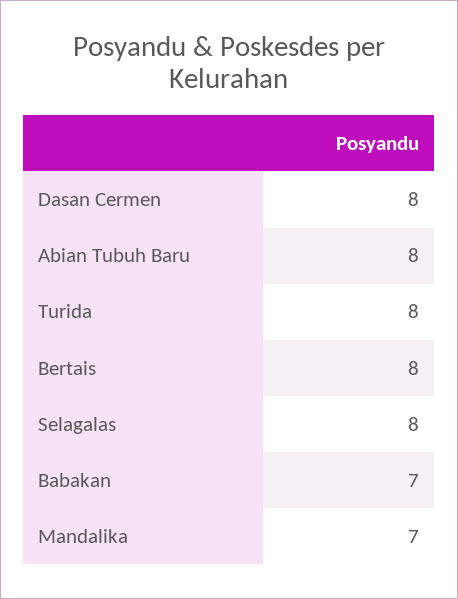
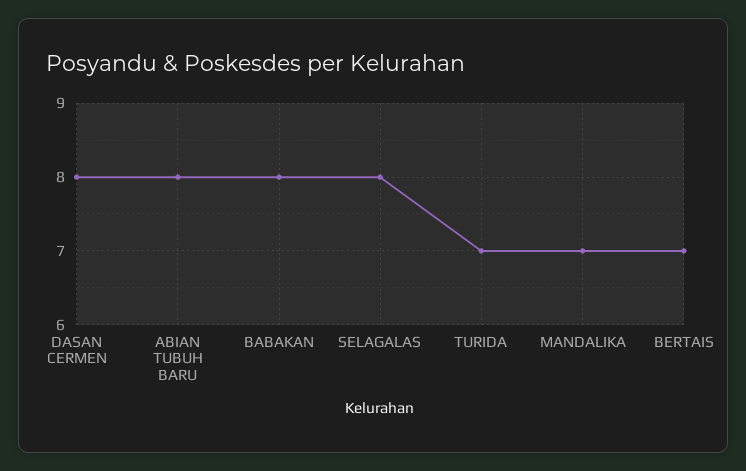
  {
    "Dasan Cermen": 8,
    "Abian Tubuh Baru": 8,
-   "Turida": 8,
+   "Turida": 7,
-   "Bertais": 8,
+   "Bertais": 7,
    "Selagalas": 8,
-   "Babakan": 7,
+   "Babakan": 8,
    "Mandalika": 7
  }

